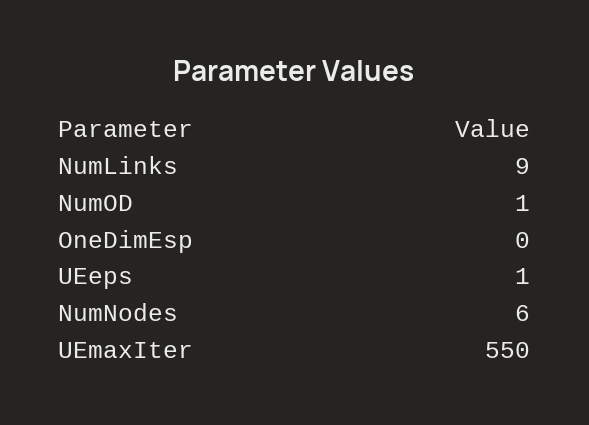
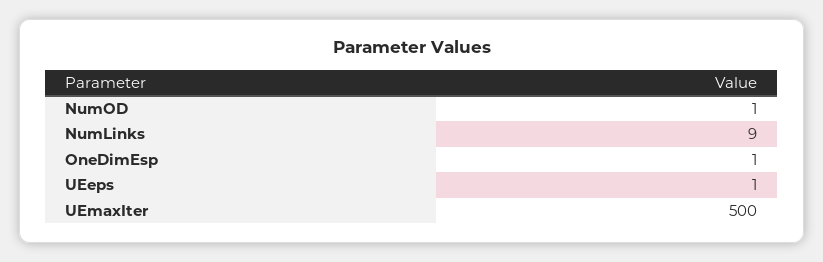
  {
    "NumLinks": 9,
    "NumOD": 1,
-   "OneDimEsp": 0,
+   "OneDimEsp": 1,
    "UEeps": 1,
-   "NumNodes": 6,
-   "UEmaxIter": 550
+   "UEmaxIter": 500
  }

